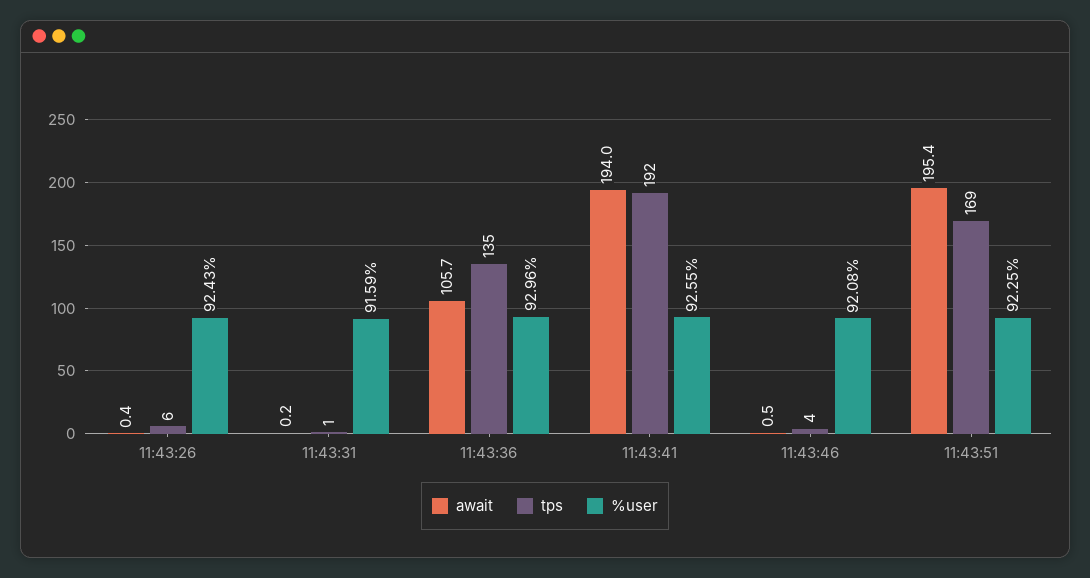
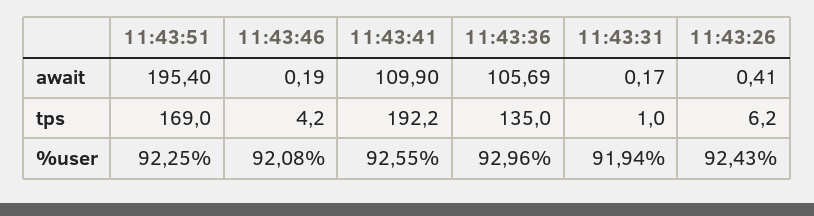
  {
    "await": {
      "11:43:26": 0.41,
      "11:43:31": 0.17,
      "11:43:36": 105.69,
-     "11:43:41": 194,
+     "11:43:41": 109.9,
-     "11:43:46": 0.5,
+     "11:43:46": 0.19,
      "11:43:51": 195.4
    },
    "tps": {
      "11:43:26": 6.2,
      "11:43:31": 1,
      "11:43:36": 135,
      "11:43:41": 192.2,
      "11:43:46": 4.2,
      "11:43:51": 169
    },
    "%user": {
      "11:43:26": 92.43,
-     "11:43:31": 91.59,
+     "11:43:31": 91.94,
      "11:43:36": 92.96,
      "11:43:41": 92.55,
      "11:43:46": 92.08,
      "11:43:51": 92.25
    }
  }

